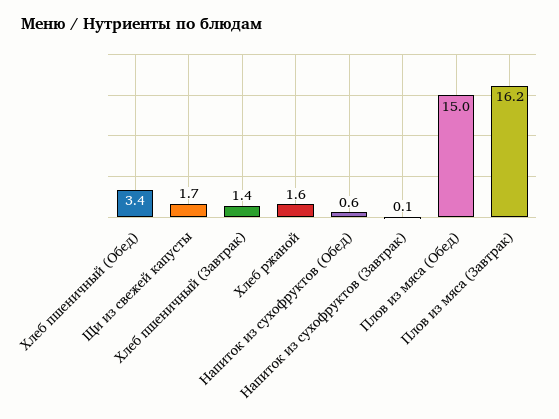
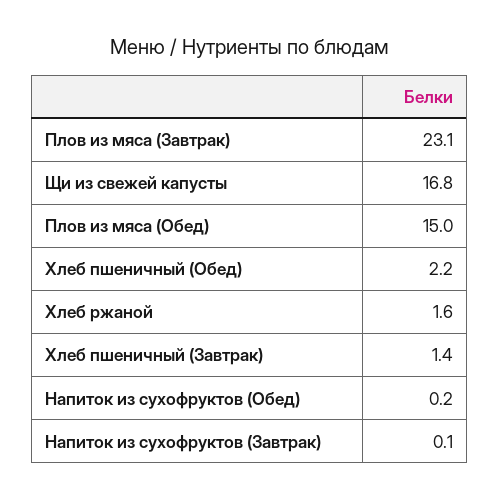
  {
-   "Хлеб пшеничный (Обед)": 3.4,
+   "Хлеб пшеничный (Обед)": 2.2,
-   "Щи из свежей капусты": 1.7,
+   "Щи из свежей капусты": 16.8,
    "Хлеб пшеничный (Завтрак)": 1.4,
    "Хлеб ржаной": 1.6,
-   "Напиток из сухофруктов (Обед)": 0.6,
+   "Напиток из сухофруктов (Обед)": 0.2,
    "Напиток из сухофруктов (Завтрак)": 0.1,
    "Плов из мяса (Обед)": 15,
-   "Плов из мяса (Завтрак)": 16.2
+   "Плов из мяса (Завтрак)": 23.1
  }

